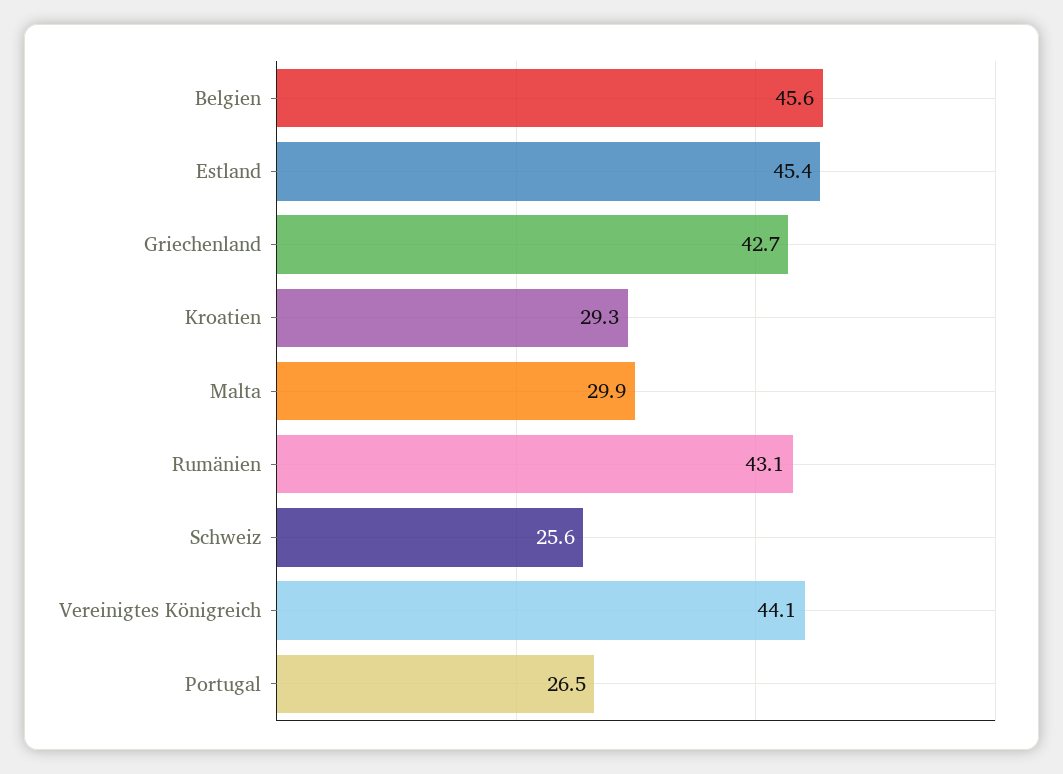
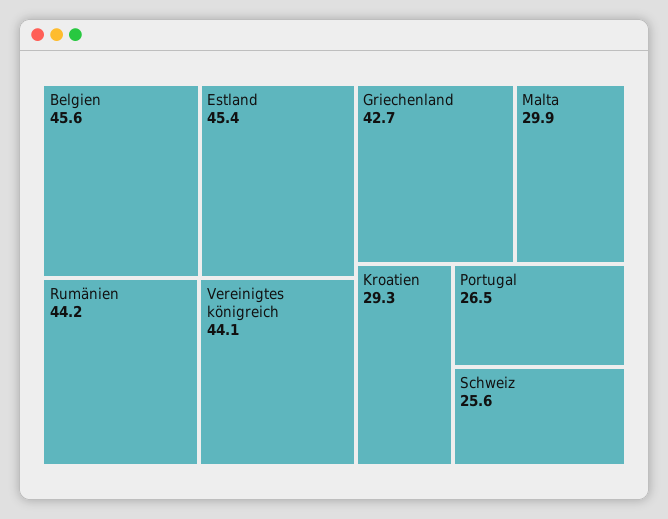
  {
    "Belgien": 45.6,
    "Estland": 45.4,
    "Griechenland": 42.7,
    "Kroatien": 29.3,
    "Malta": 29.9,
-   "Rumänien": 43.1,
+   "Rumänien": 44.2,
    "Schweiz": 25.6,
    "Vereinigtes Königreich": 44.1,
    "Portugal": 26.5
  }

